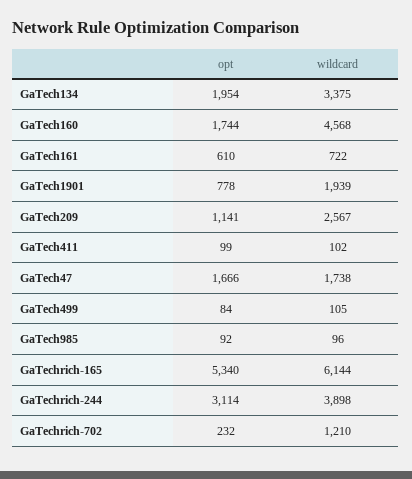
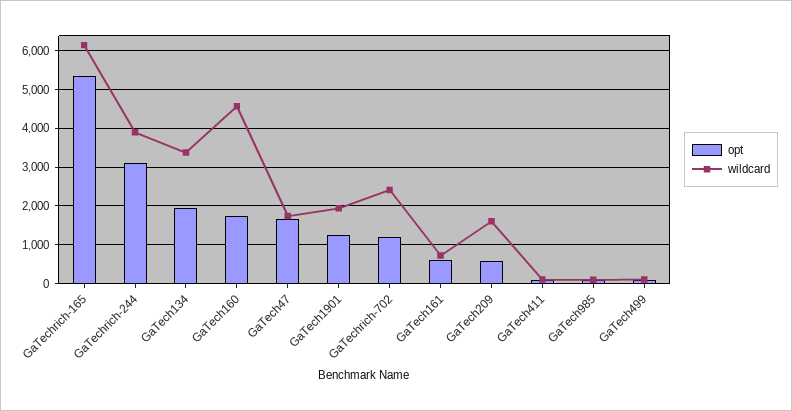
  {
    "opt": {
      "GaTech134": 1954,
      "GaTech160": 1744,
      "GaTech161": 610,
-     "GaTech1901": 778,
+     "GaTech1901": 1200,
-     "GaTech209": 1141,
+     "GaTech209": 600,
      "GaTech411": 99,
      "GaTech47": 1666,
      "GaTech499": 84,
      "GaTech985": 92,
      "GaTechrich-165": 5340,
      "GaTechrich-244": 3114,
-     "GaTechrich-702": 232
+     "GaTechrich-702": 1200
    },
    "wildcard": {
      "GaTech134": 3375,
      "GaTech160": 4568,
      "GaTech161": 722,
      "GaTech1901": 1939,
-     "GaTech209": 2567,
+     "GaTech209": 1600,
      "GaTech411": 102,
      "GaTech47": 1738,
      "GaTech499": 105,
      "GaTech985": 96,
      "GaTechrich-165": 6144,
      "GaTechrich-244": 3898,
-     "GaTechrich-702": 1210
+     "GaTechrich-702": 2400
    }
  }

